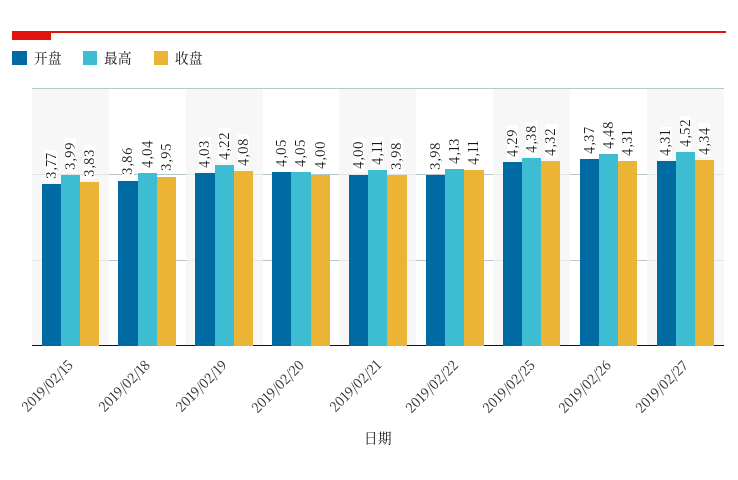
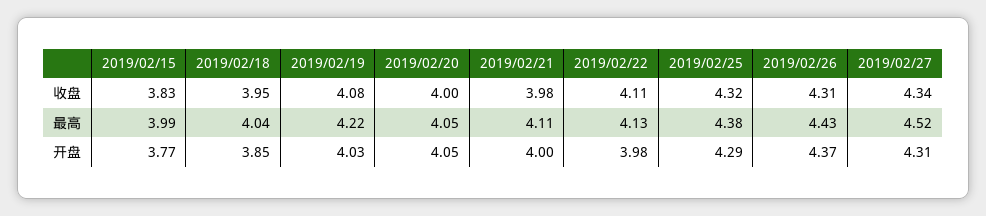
  {
    "开盘": {
      "2019/02/15": 3.77,
-     "2019/02/18": 3.86,
+     "2019/02/18": 3.85,
      "2019/02/19": 4.03,
      "2019/02/20": 4.05,
      "2019/02/21": 4,
      "2019/02/22": 3.98,
      "2019/02/25": 4.29,
      "2019/02/26": 4.37,
      "2019/02/27": 4.31
    },
    "最高": {
      "2019/02/15": 3.99,
      "2019/02/18": 4.04,
      "2019/02/19": 4.22,
      "2019/02/20": 4.05,
      "2019/02/21": 4.11,
      "2019/02/22": 4.13,
      "2019/02/25": 4.38,
-     "2019/02/26": 4.48,
+     "2019/02/26": 4.43,
      "2019/02/27": 4.52
    },
    "收盘": {
      "2019/02/15": 3.83,
      "2019/02/18": 3.95,
      "2019/02/19": 4.08,
      "2019/02/20": 4,
      "2019/02/21": 3.98,
      "2019/02/22": 4.11,
      "2019/02/25": 4.32,
      "2019/02/26": 4.31,
      "2019/02/27": 4.34
    }
  }

